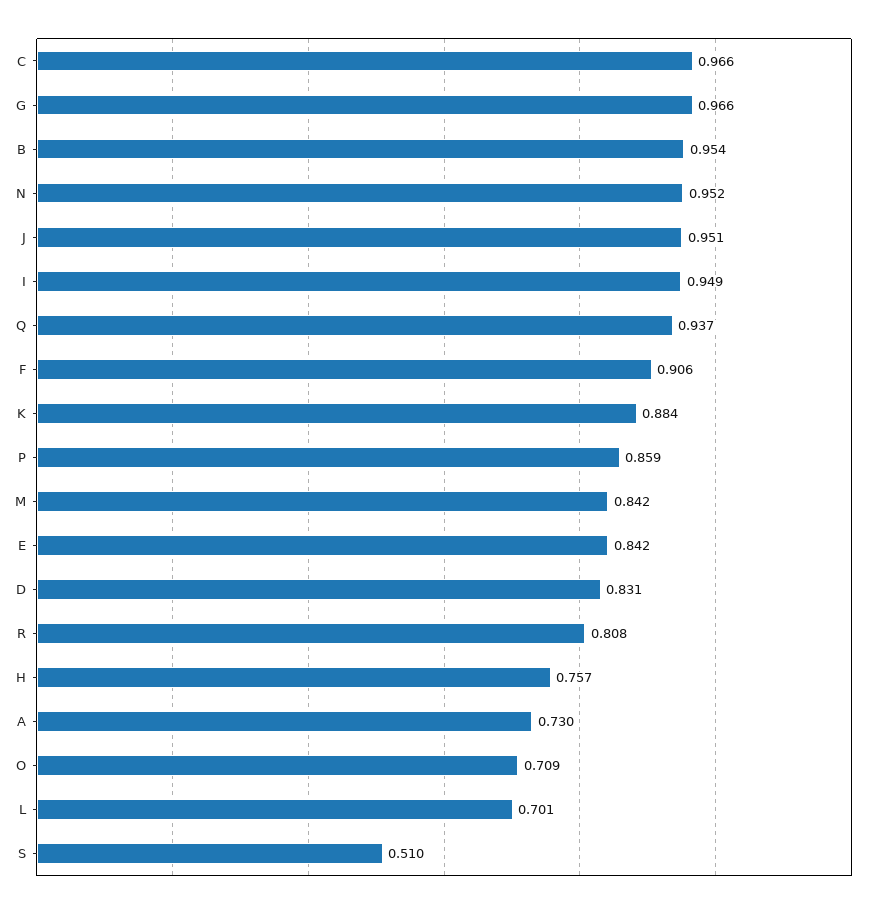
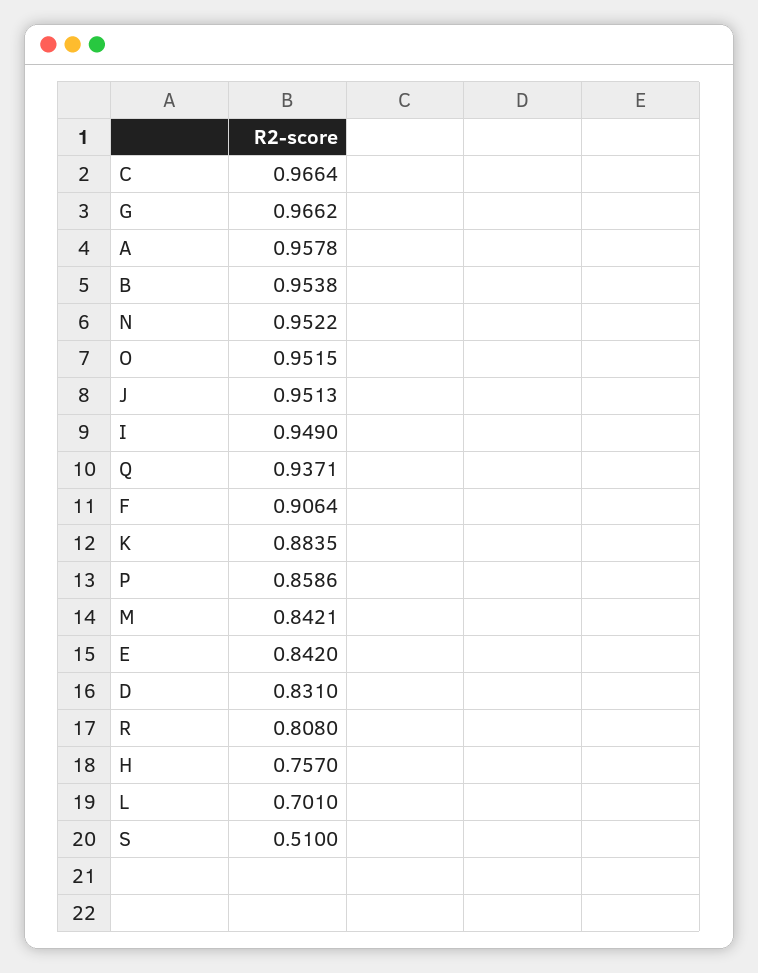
  {
    "C": 0.9664,
    "G": 0.9662,
    "B": 0.9538,
    "N": 0.9522,
    "J": 0.9513,
    "I": 0.949,
    "Q": 0.9371,
    "F": 0.9064,
    "K": 0.8835,
    "P": 0.8586,
    "M": 0.8421,
    "E": 0.842,
    "D": 0.831,
    "R": 0.808,
    "H": 0.757,
-   "A": 0.73,
+   "A": 0.9578,
-   "O": 0.709,
+   "O": 0.9515,
    "L": 0.701,
    "S": 0.51
  }

